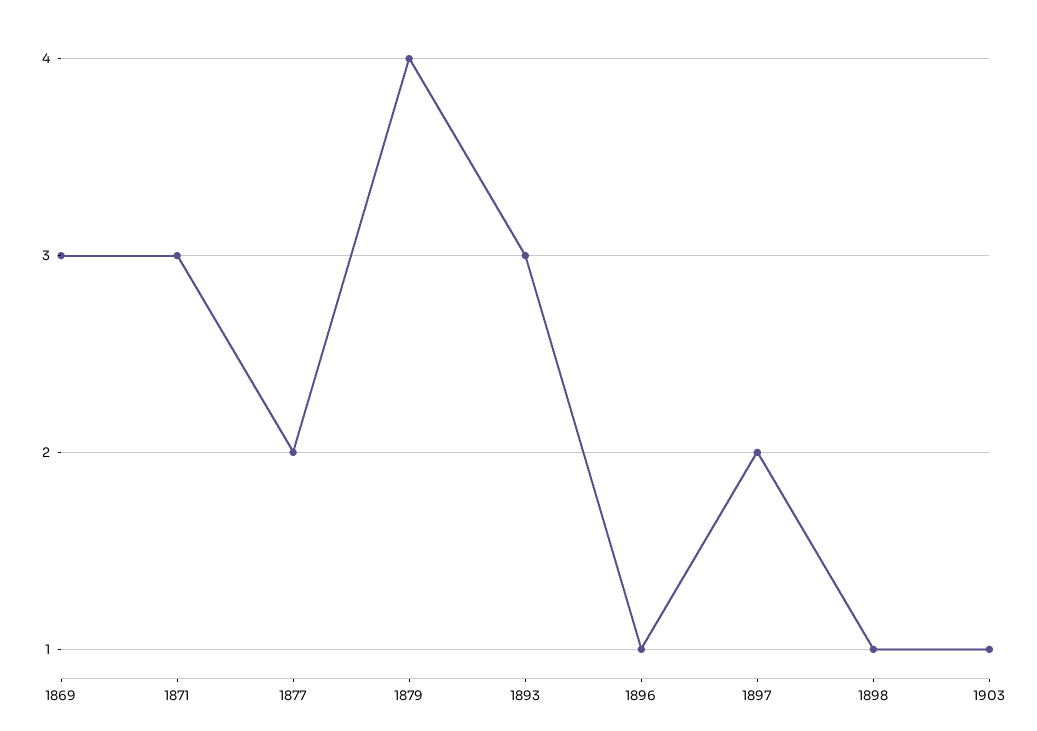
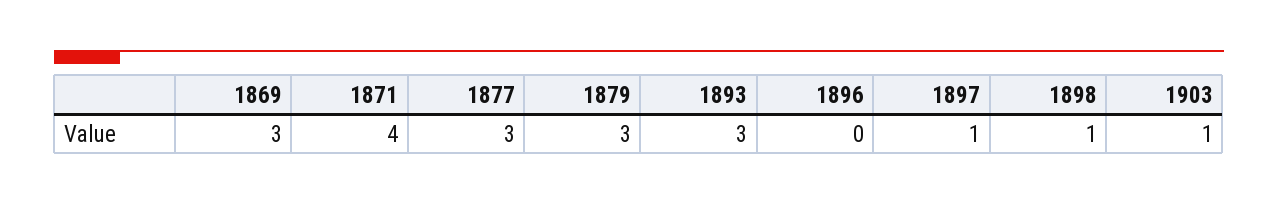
  {
    "1869": 3,
-   "1871": 3,
+   "1871": 4,
-   "1877": 2,
+   "1877": 3,
-   "1879": 4,
+   "1879": 3,
    "1893": 3,
-   "1896": 1,
+   "1896": 0,
-   "1897": 2,
+   "1897": 1,
    "1898": 1,
    "1903": 1
  }

